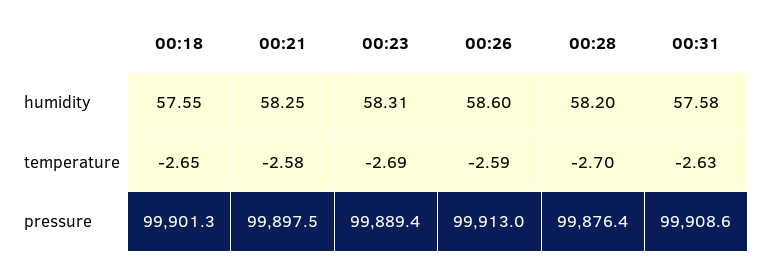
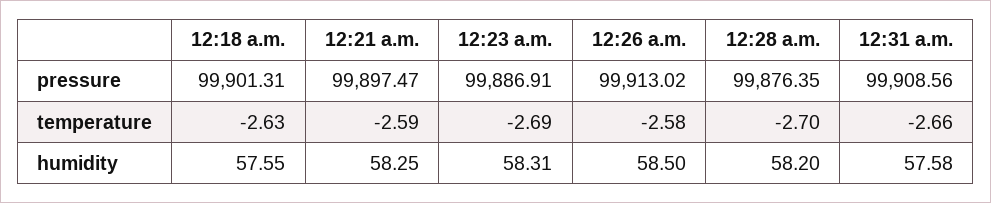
  {
    "00:18": {
      "humidity": 57.55,
-     "temperature": -2.65,
+     "temperature": -2.63,
      "pressure": 99901.31
    },
    "00:21": {
      "humidity": 58.25,
-     "temperature": -2.58,
+     "temperature": -2.59,
      "pressure": 99897.47
    },
    "00:23": {
      "humidity": 58.31,
      "temperature": -2.69,
-     "pressure": 99889.4
+     "pressure": 99886.91
    },
    "00:26": {
-     "humidity": 58.6,
+     "humidity": 58.5,
-     "temperature": -2.59,
+     "temperature": -2.58,
      "pressure": 99913.02
    },
    "00:28": {
      "humidity": 58.2,
      "temperature": -2.7,
      "pressure": 99876.35
    },
    "00:31": {
      "humidity": 57.58,
-     "temperature": -2.63,
+     "temperature": -2.66,
      "pressure": 99908.56
    }
  }

